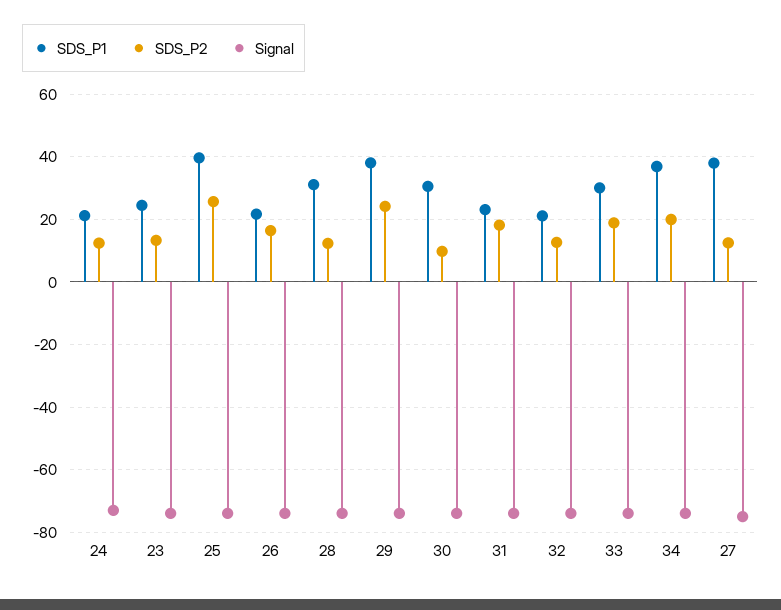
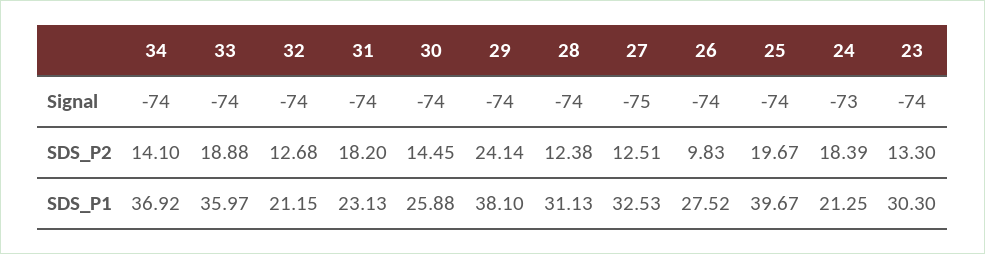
  {
    "SDS_P1": {
      "24": 21.25,
-     "23": 24,
+     "23": 30.3,
      "25": 39.67,
-     "26": 22,
+     "26": 27.52,
      "28": 31.13,
      "29": 38.1,
-     "30": 30,
+     "30": 25.88,
      "31": 23.13,
      "32": 21.15,
-     "33": 30,
+     "33": 35.97,
      "34": 36.92,
-     "27": 38
+     "27": 32.53
    },
    "SDS_P2": {
-     "24": 12,
+     "24": 18.39,
      "23": 13.3,
-     "25": 26,
+     "25": 19.67,
-     "26": 16,
+     "26": 9.83,
      "28": 12.38,
      "29": 24.14,
-     "30": 10,
+     "30": 14.45,
      "31": 18.2,
      "32": 12.68,
      "33": 18.88,
-     "34": 20,
+     "34": 14.1,
      "27": 12.51
    },
    "Signal": {
      "24": -73,
      "23": -74,
      "25": -74,
      "26": -74,
      "28": -74,
      "29": -74,
      "30": -74,
      "31": -74,
      "32": -74,
      "33": -74,
      "34": -74,
      "27": -75
    }
  }

